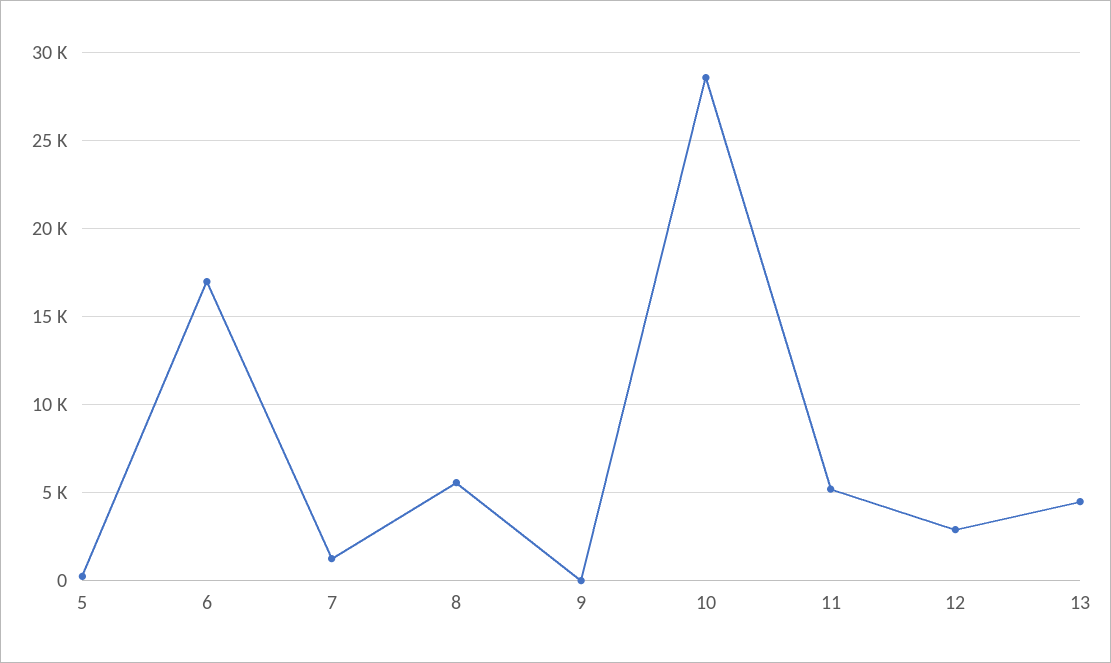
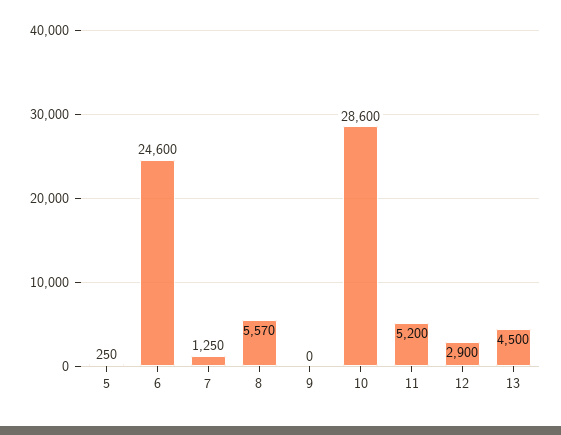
  {
    "5": 250,
-   "6": 17000,
+   "6": 24600,
    "7": 1250,
    "8": 5570,
    "9": 0,
    "10": 28600,
    "11": 5200,
    "12": 2900,
    "13": 4500
  }

